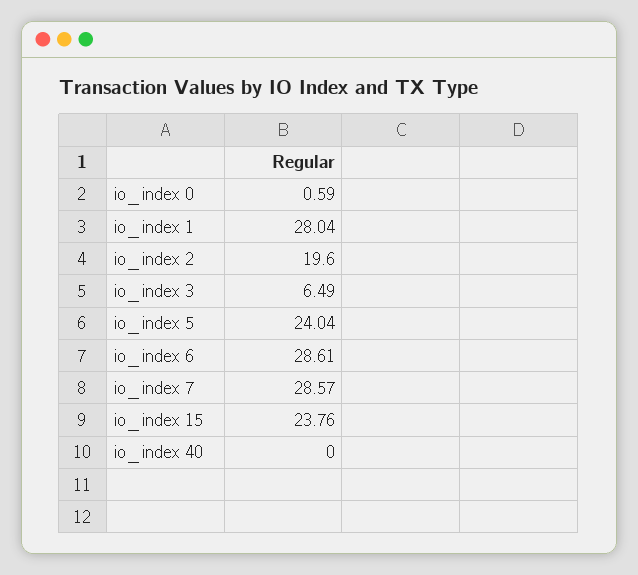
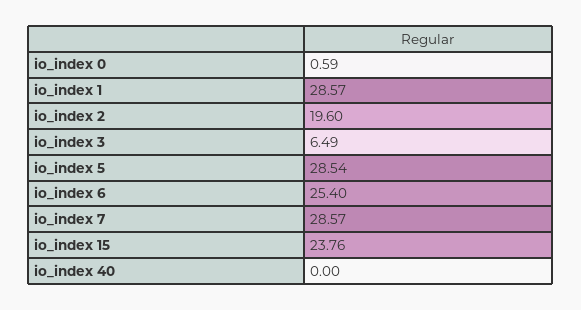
  {
    "io_index 0": 0.59,
-   "io_index 1": 28.04,
+   "io_index 1": 28.57,
    "io_index 2": 19.6,
    "io_index 3": 6.49,
-   "io_index 5": 24.04,
+   "io_index 5": 28.54,
-   "io_index 6": 28.61,
+   "io_index 6": 25.4,
    "io_index 7": 28.57,
    "io_index 15": 23.76,
    "io_index 40": 0
  }

